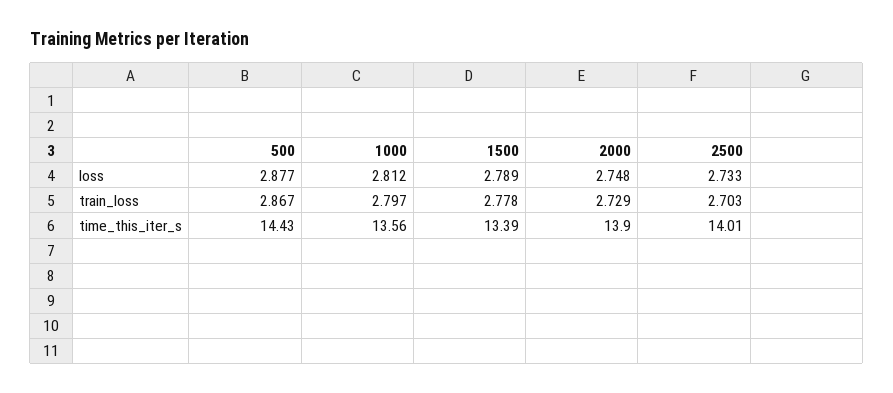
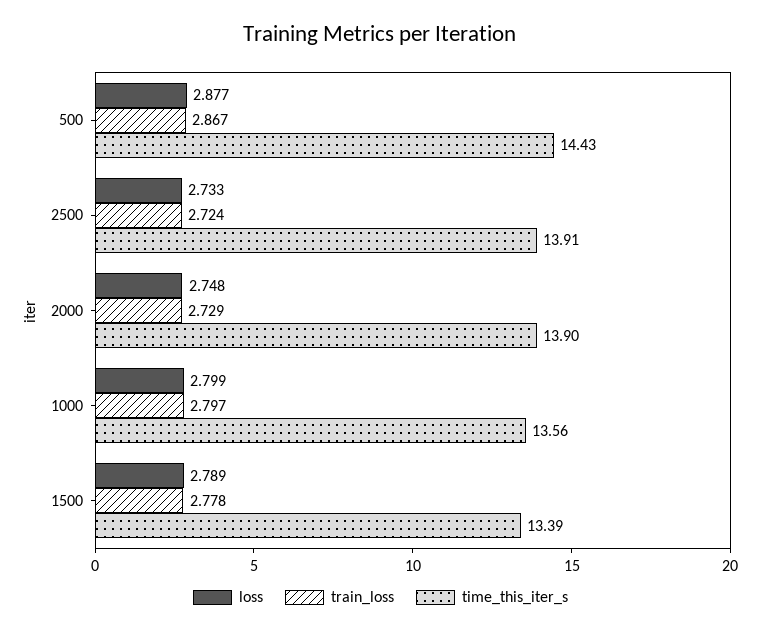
  {
    "loss": {
      "500": 2.877,
-     "1000": 2.812,
+     "1000": 2.799,
      "1500": 2.789,
      "2000": 2.748,
      "2500": 2.733
    },
    "train_loss": {
      "500": 2.867,
      "1000": 2.797,
      "1500": 2.778,
      "2000": 2.729,
-     "2500": 2.703
+     "2500": 2.724
    },
    "time_this_iter_s": {
      "500": 14.43,
      "1000": 13.56,
      "1500": 13.39,
      "2000": 13.9,
-     "2500": 14.01
+     "2500": 13.91
    }
  }

